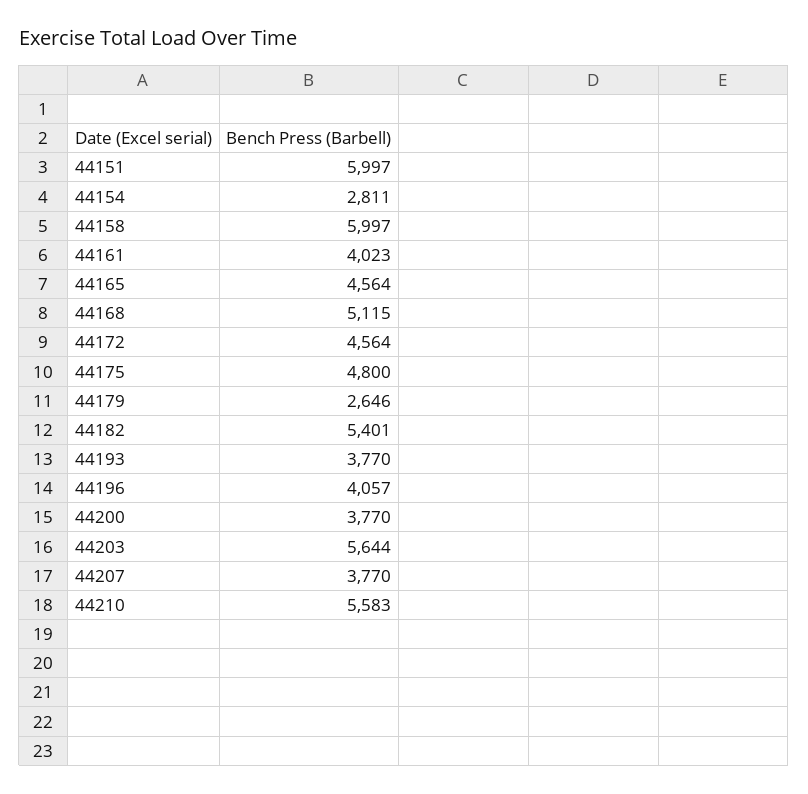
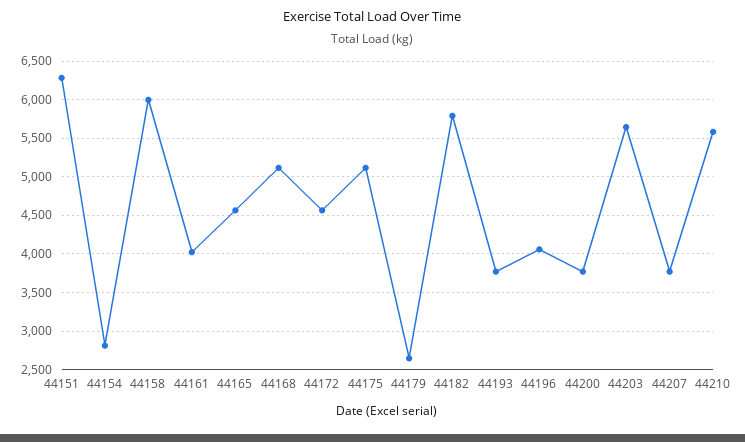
  {
-   "44151": 5997,
+   "44151": 6300,
    "44154": 2811,
    "44158": 5997,
    "44161": 4023,
    "44165": 4564,
    "44168": 5115,
    "44172": 4564,
-   "44175": 4800,
+   "44175": 5100,
    "44179": 2646,
-   "44182": 5401,
+   "44182": 5800,
    "44193": 3770,
    "44196": 4057,
    "44200": 3770,
    "44203": 5644,
    "44207": 3770,
    "44210": 5583
  }

